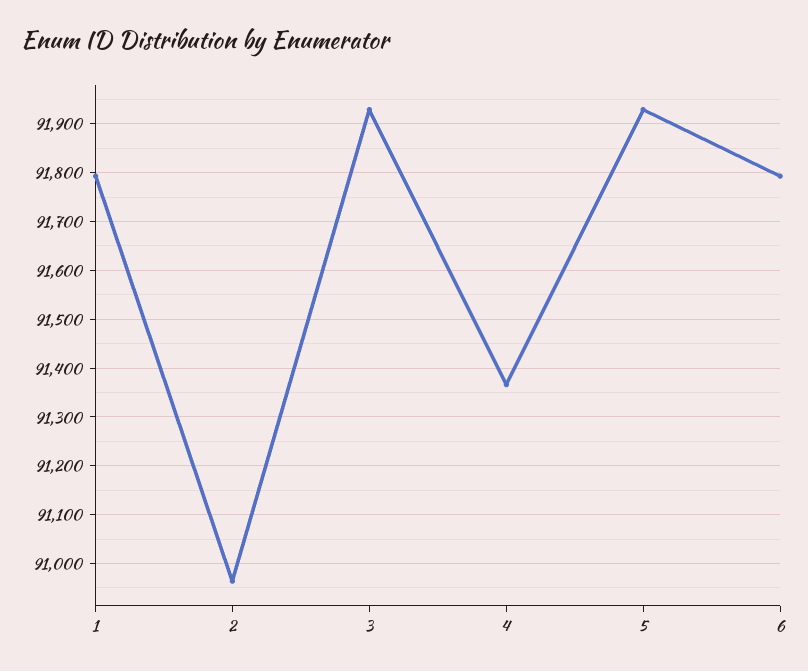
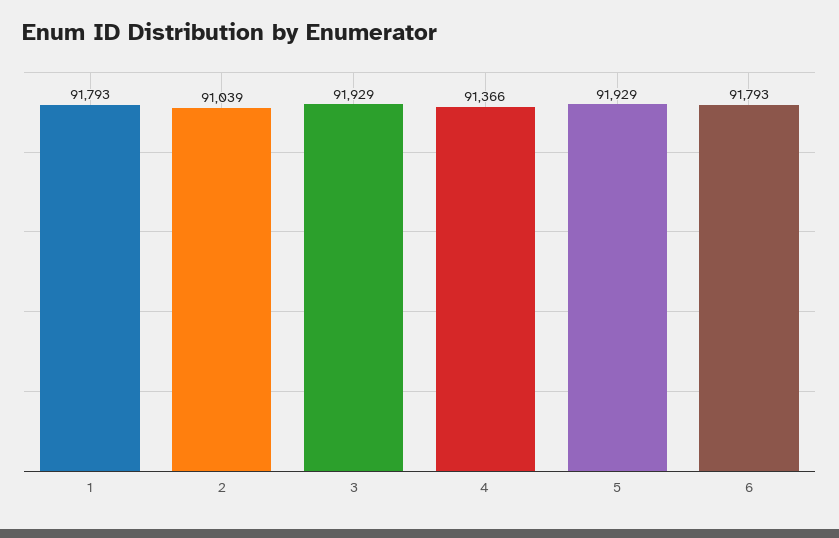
  {
    "1": 91793,
-   "2": 90960,
+   "2": 91039,
    "3": 91929,
    "4": 91366,
    "5": 91929,
    "6": 91793
  }

